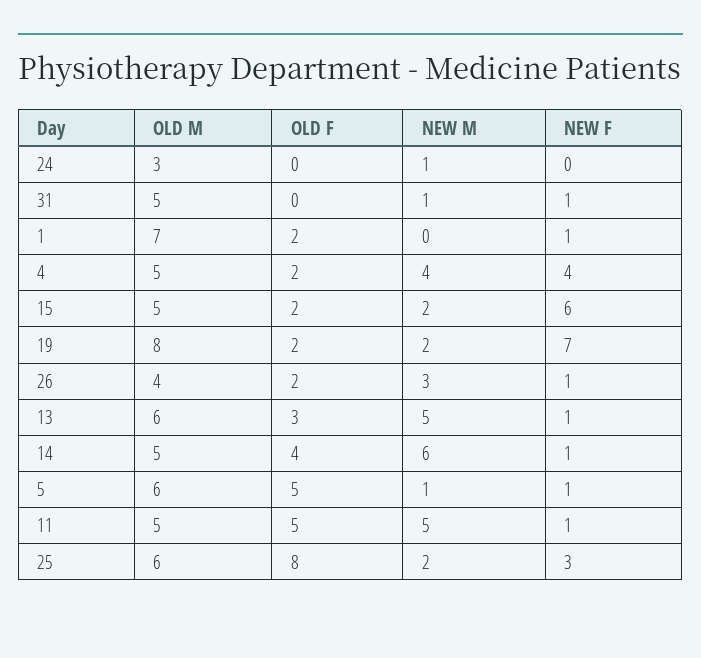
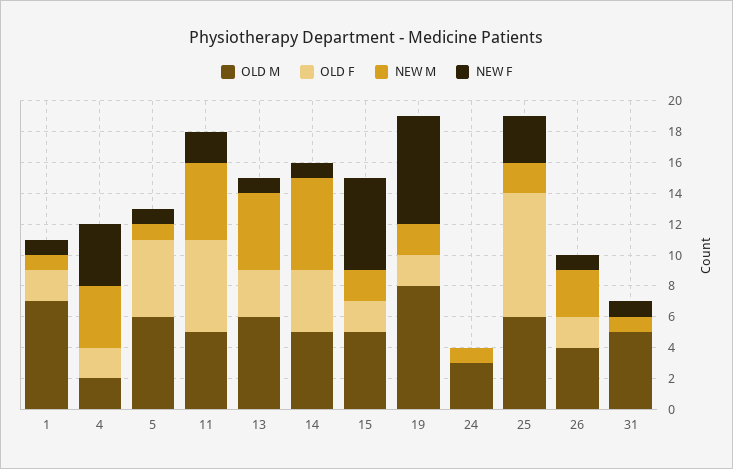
  {
    "OLD M": {
      "24": 3,
      "31": 5,
      "1": 7,
-     "4": 5,
+     "4": 2,
      "15": 5,
      "19": 8,
      "26": 4,
      "13": 6,
      "14": 5,
      "5": 6,
      "11": 5,
      "25": 6
    },
    "OLD F": {
      "24": 0,
      "31": 0,
      "1": 2,
      "4": 2,
      "15": 2,
      "19": 2,
      "26": 2,
      "13": 3,
      "14": 4,
      "5": 5,
-     "11": 5,
+     "11": 6,
      "25": 8
    },
    "NEW M": {
      "24": 1,
      "31": 1,
-     "1": 0,
+     "1": 1,
      "4": 4,
      "15": 2,
      "19": 2,
      "26": 3,
      "13": 5,
      "14": 6,
      "5": 1,
      "11": 5,
      "25": 2
    },
    "NEW F": {
      "24": 0,
      "31": 1,
      "1": 1,
      "4": 4,
      "15": 6,
      "19": 7,
      "26": 1,
      "13": 1,
      "14": 1,
      "5": 1,
-     "11": 1,
+     "11": 2,
      "25": 3
    }
  }

